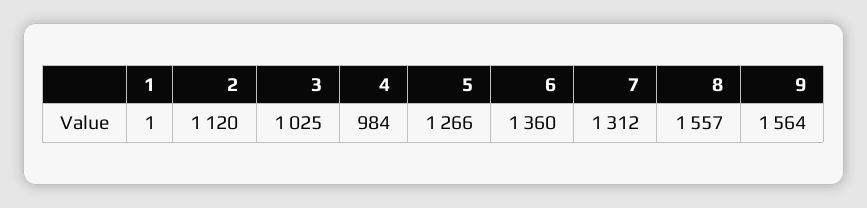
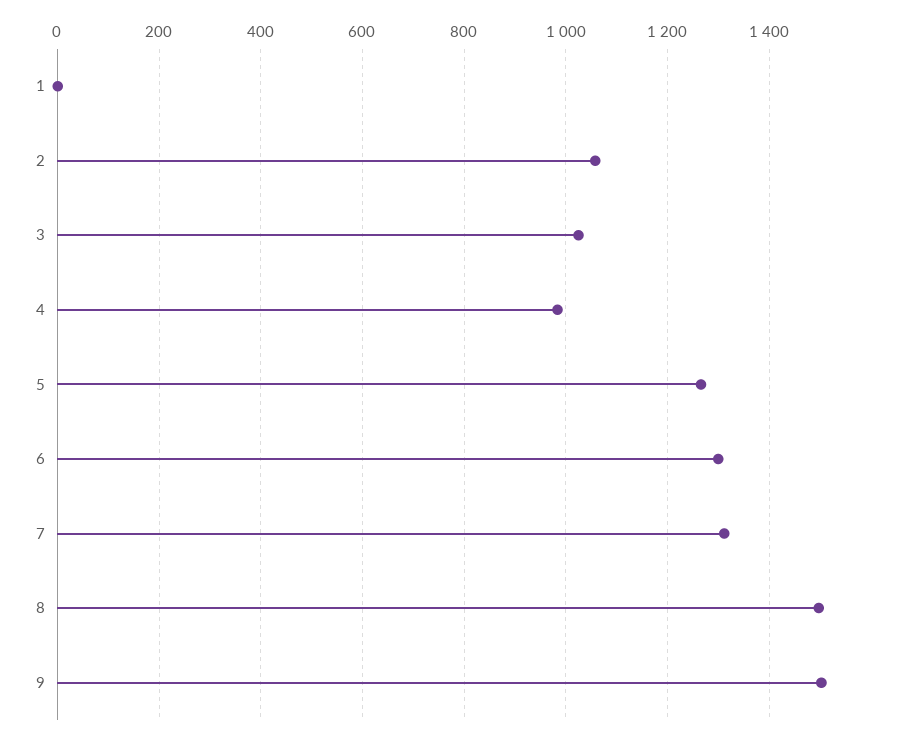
  {
    "1": 1,
-   "2": 1120,
+   "2": 1060,
    "3": 1025,
    "4": 984,
    "5": 1266,
-   "6": 1360,
+   "6": 1300,
    "7": 1312,
-   "8": 1557,
+   "8": 1500,
-   "9": 1564
+   "9": 1500
  }

